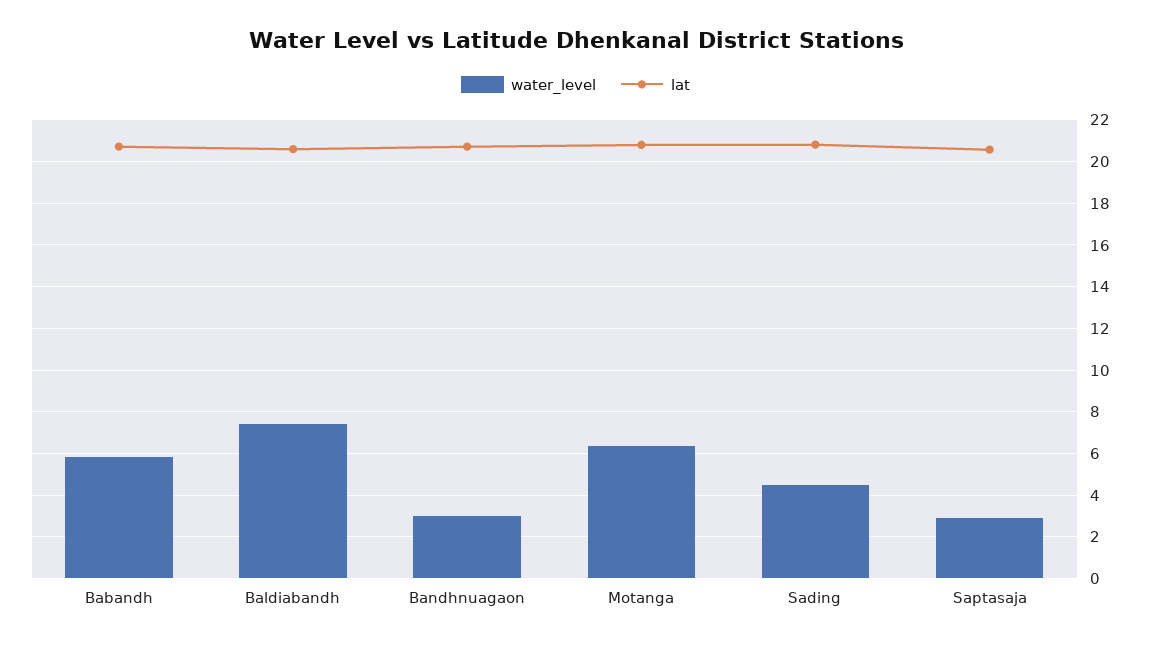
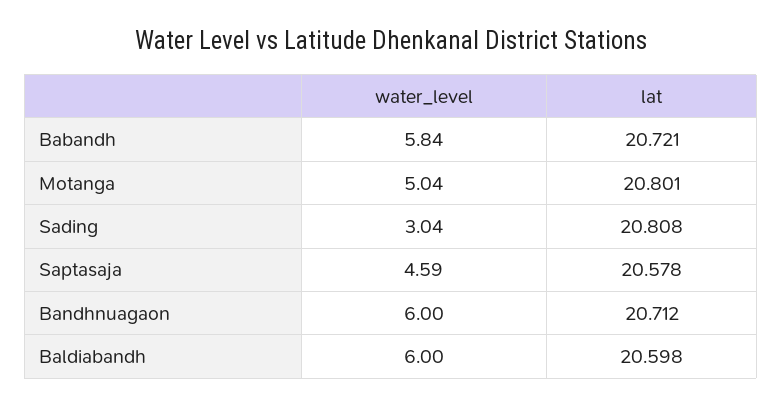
  {
    "water_level": {
      "Babandh": 5.84,
-     "Baldiabandh": 7.5,
+     "Baldiabandh": 6,
-     "Bandhnuagaon": 3,
+     "Bandhnuagaon": 6,
-     "Motanga": 6.5,
+     "Motanga": 5.04,
-     "Sading": 4.5,
+     "Sading": 3.04,
-     "Saptasaja": 3
+     "Saptasaja": 4.59
    },
    "lat": {
      "Babandh": 20.721,
      "Baldiabandh": 20.598,
      "Bandhnuagaon": 20.712,
      "Motanga": 20.801,
      "Sading": 20.808,
      "Saptasaja": 20.578
    }
  }

